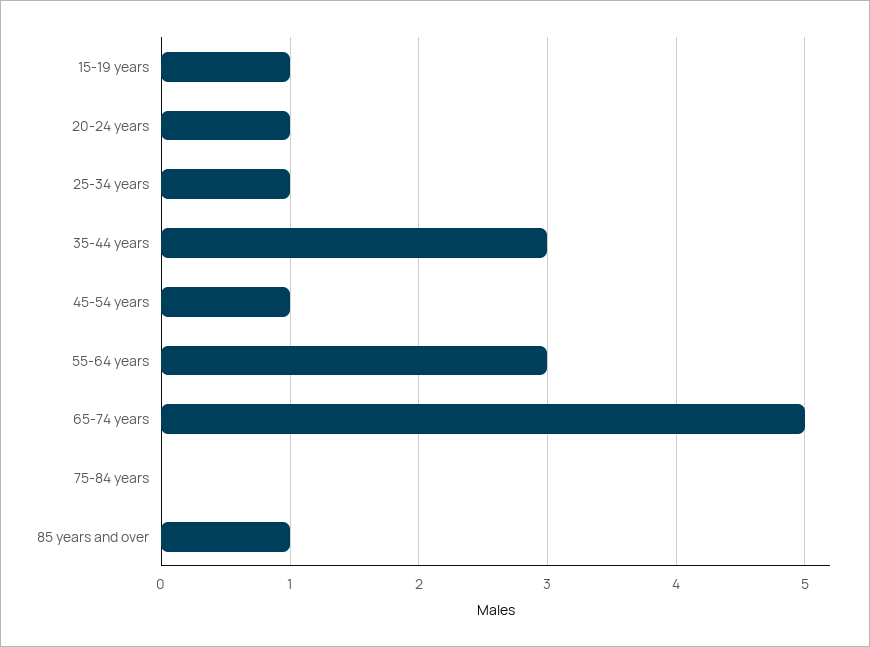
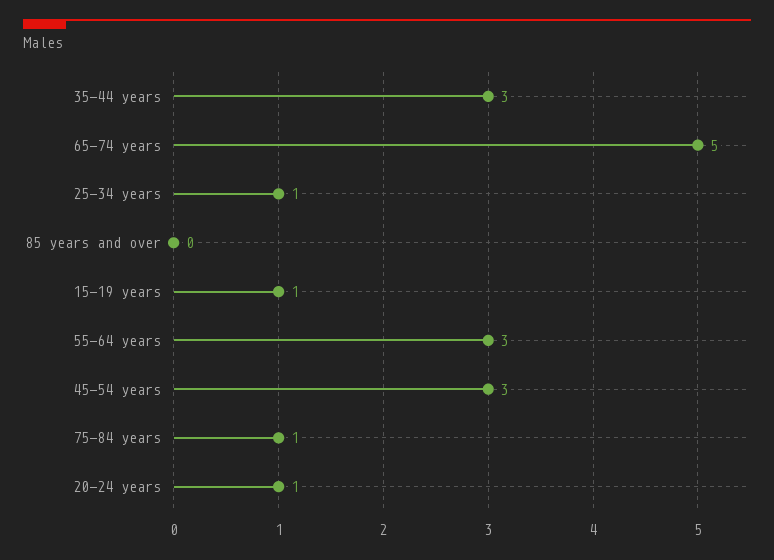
  {
    "15-19 years": 1,
    "20-24 years": 1,
    "25-34 years": 1,
    "35-44 years": 3,
-   "45-54 years": 1,
+   "45-54 years": 3,
    "55-64 years": 3,
    "65-74 years": 5,
-   "75-84 years": 0,
+   "75-84 years": 1,
-   "85 years and over": 1
+   "85 years and over": 0
  }

